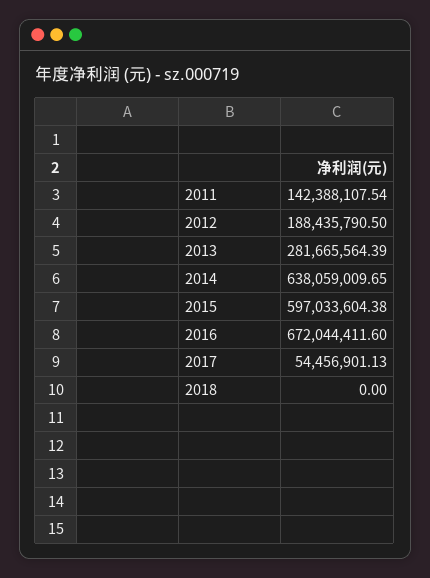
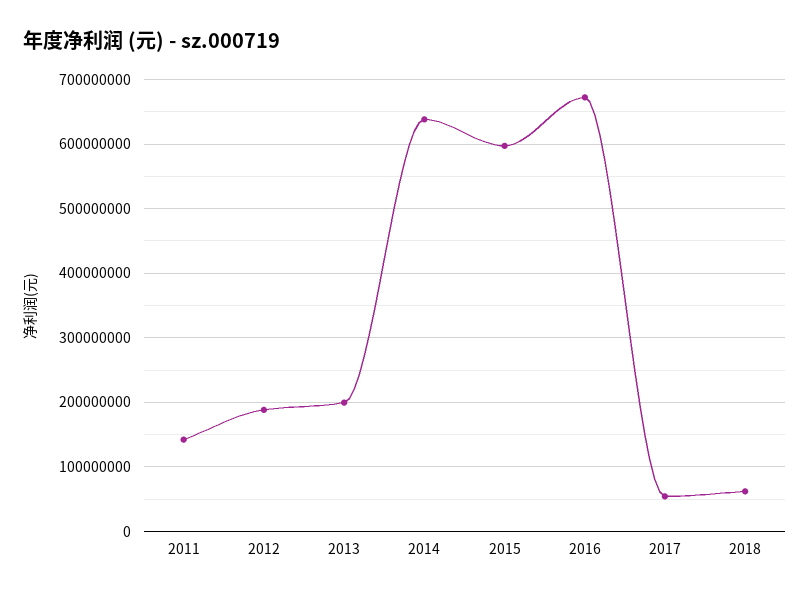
  {
    "2011": 142388107.54,
    "2012": 188435790.5,
-   "2013": 281665564.39,
+   "2013": 200000000,
    "2014": 638059009.65,
    "2015": 597033604.38,
    "2016": 672044411.6,
    "2017": 54456901.13,
-   "2018": 0
+   "2018": 60000000
  }

